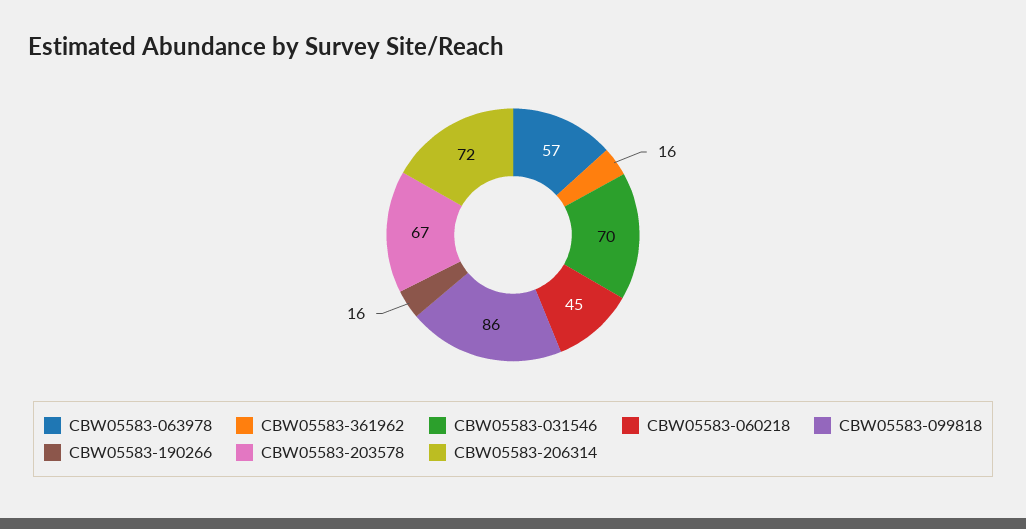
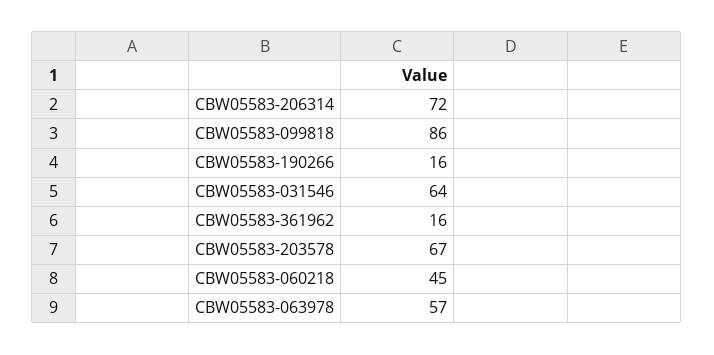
  {
    "CBW05583-063978": 57,
    "CBW05583-361962": 16,
-   "CBW05583-031546": 70,
+   "CBW05583-031546": 64,
    "CBW05583-060218": 45,
    "CBW05583-099818": 86,
    "CBW05583-190266": 16,
    "CBW05583-203578": 67,
    "CBW05583-206314": 72
  }

